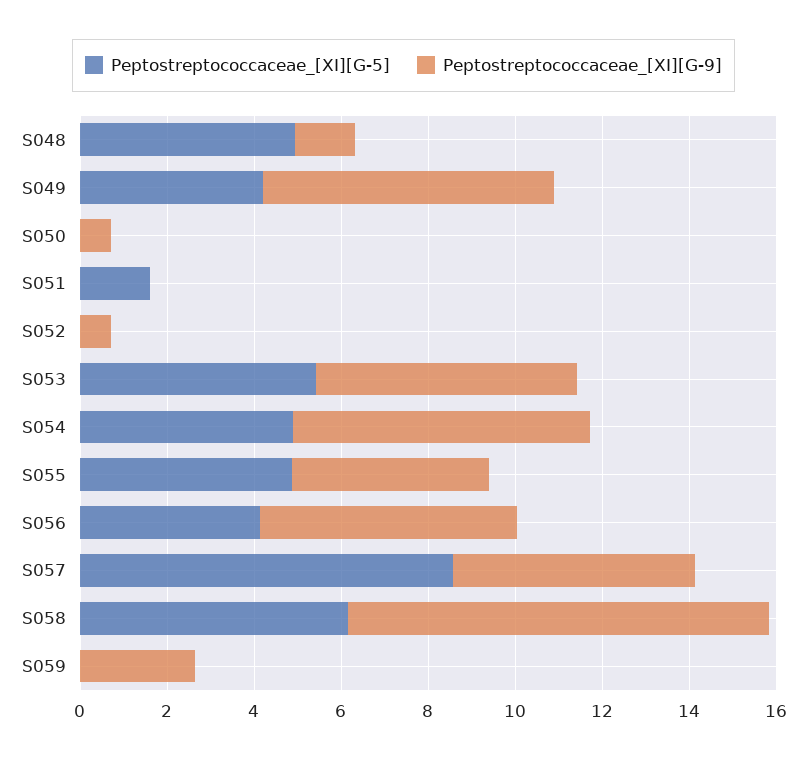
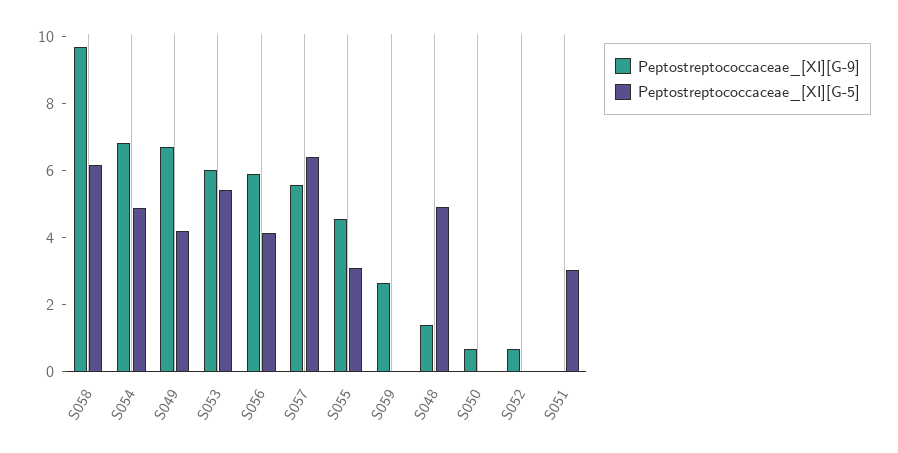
  {
    "Peptostreptococcaceae_[XI][G-5]": {
      "S048": 5,
      "S049": 4,
      "S050": 0,
-     "S051": 1.5,
+     "S051": 3,
      "S052": 0,
      "S053": 5.5,
      "S054": 5,
-     "S055": 5,
+     "S055": 3,
      "S056": 4,
-     "S057": 8.5,
+     "S057": 6.5,
      "S058": 6,
      "S059": 0
    },
    "Peptostreptococcaceae_[XI][G-9]": {
      "S048": 1.5,
      "S049": 6.5,
      "S050": 0.5,
      "S051": 0,
      "S052": 0.5,
      "S053": 6,
      "S054": 7,
      "S055": 4.5,
      "S056": 6,
      "S057": 5.5,
      "S058": 9.5,
      "S059": 2.5
    }
  }

